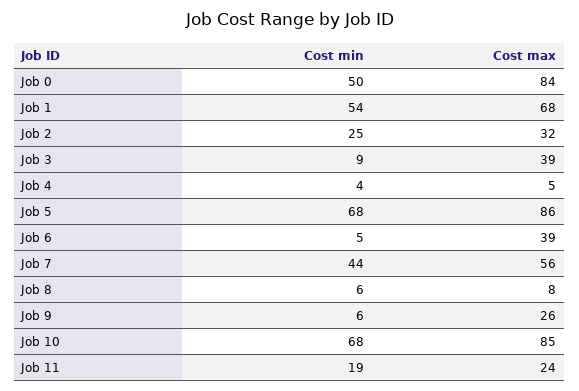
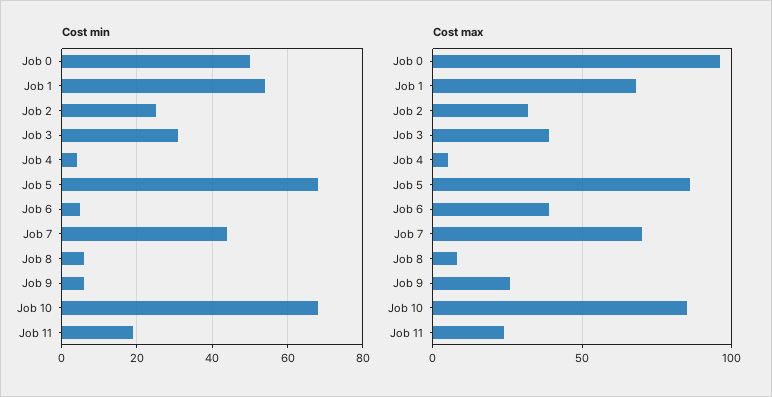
  {
    "Cost min": {
      "Job 0": 50,
      "Job 1": 54,
      "Job 2": 25,
-     "Job 3": 9,
+     "Job 3": 30,
      "Job 4": 4,
      "Job 5": 68,
      "Job 6": 5,
      "Job 7": 44,
      "Job 8": 6,
      "Job 9": 6,
      "Job 10": 68,
      "Job 11": 19
    },
    "Cost max": {
-     "Job 0": 84,
+     "Job 0": 95,
      "Job 1": 68,
      "Job 2": 32,
      "Job 3": 39,
      "Job 4": 5,
      "Job 5": 86,
      "Job 6": 39,
-     "Job 7": 56,
+     "Job 7": 70,
      "Job 8": 8,
      "Job 9": 26,
      "Job 10": 85,
      "Job 11": 24
    }
  }

